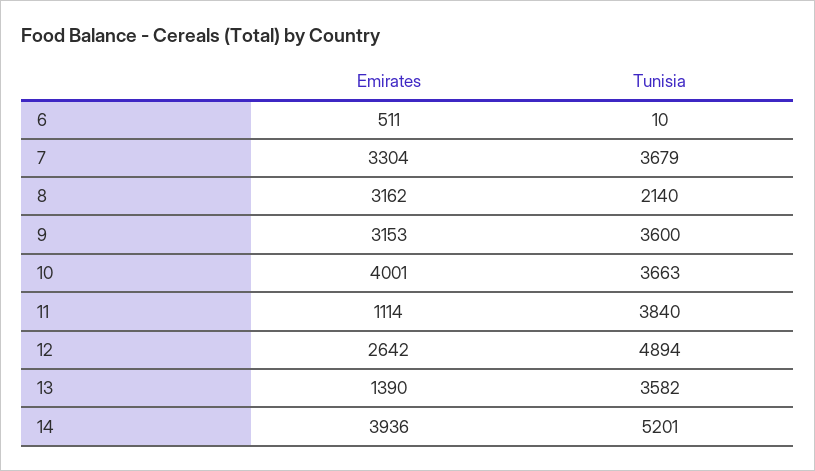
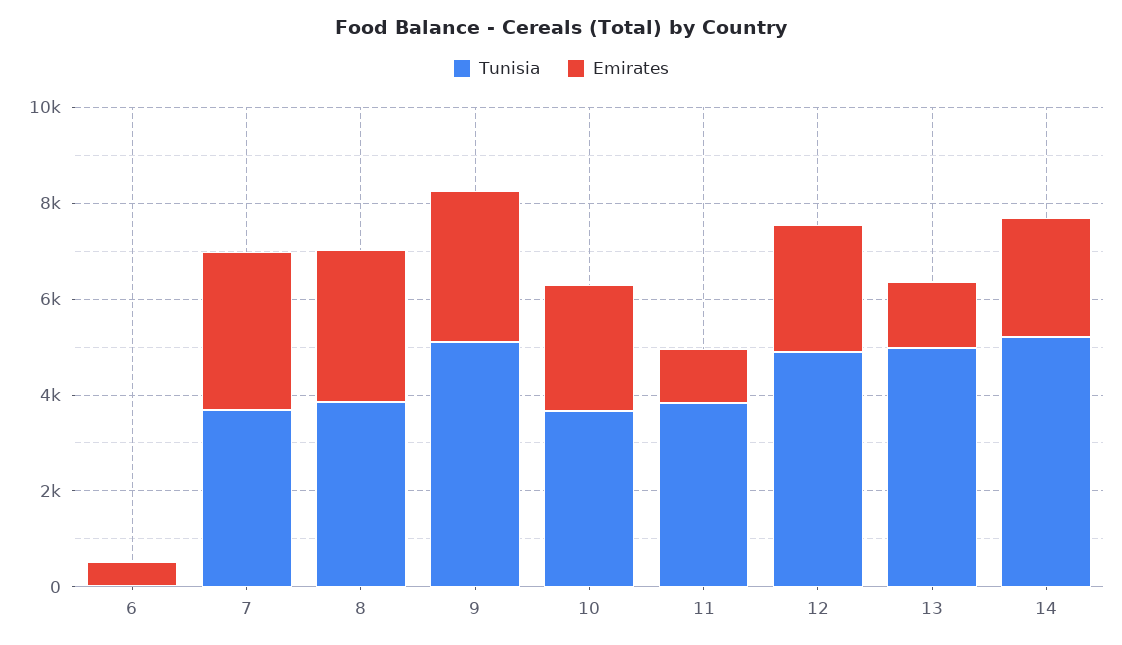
  {
    "Emirates": {
      "6": 511,
      "7": 3304,
      "8": 3162,
      "9": 3153,
-     "10": 4001,
+     "10": 2500,
      "11": 1114,
      "12": 2642,
      "13": 1390,
-     "14": 3936
+     "14": 2500
    },
    "Tunisia": {
      "6": 10,
      "7": 3679,
-     "8": 2140,
+     "8": 4000,
-     "9": 3600,
+     "9": 5000,
      "10": 3663,
      "11": 3840,
      "12": 4894,
-     "13": 3582,
+     "13": 5000,
      "14": 5201
    }
  }

